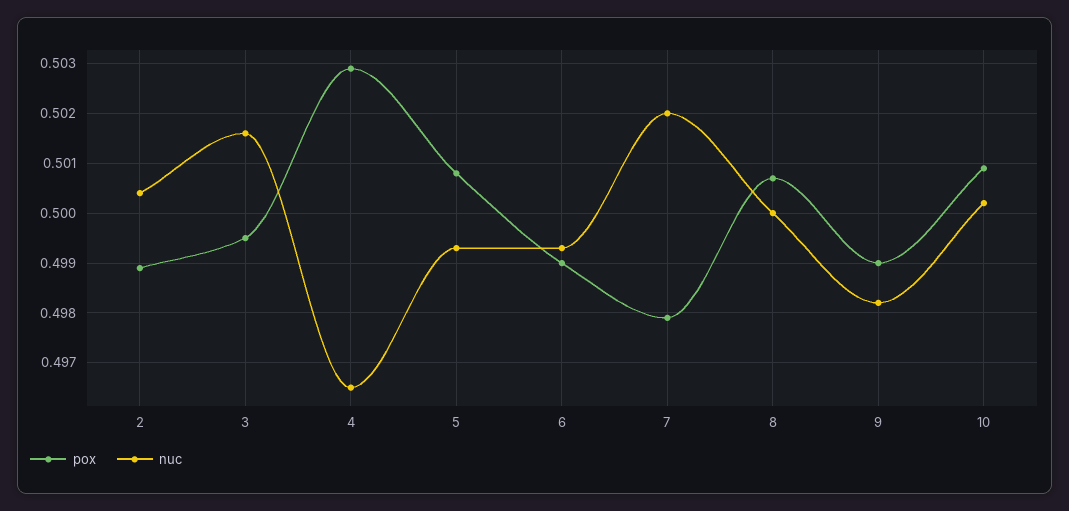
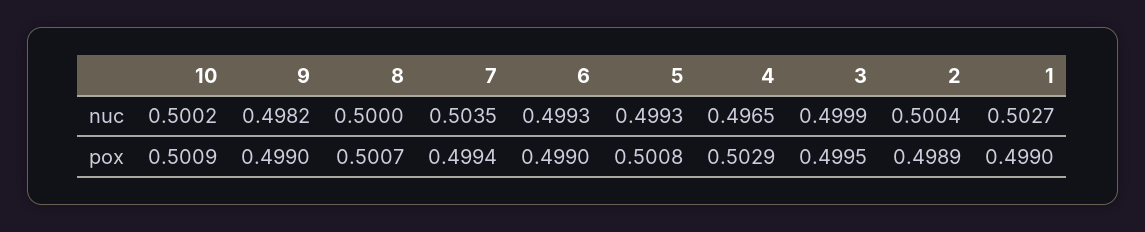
  {
    "pox": {
      "2": 0.4989,
      "3": 0.4995,
      "4": 0.5029,
      "5": 0.5008,
      "6": 0.499,
-     "7": 0.498,
+     "7": 0.4994,
      "8": 0.5007,
      "9": 0.499,
-     "10": 0.5009
+     "10": 0.5009,
+     "1": 0.499
    },
    "nuc": {
      "2": 0.5004,
-     "3": 0.5015,
+     "3": 0.4999,
      "4": 0.4965,
      "5": 0.4993,
      "6": 0.4993,
-     "7": 0.502,
+     "7": 0.5035,
      "8": 0.5,
      "9": 0.4982,
-     "10": 0.5002
+     "10": 0.5002,
+     "1": 0.5027
    }
  }

